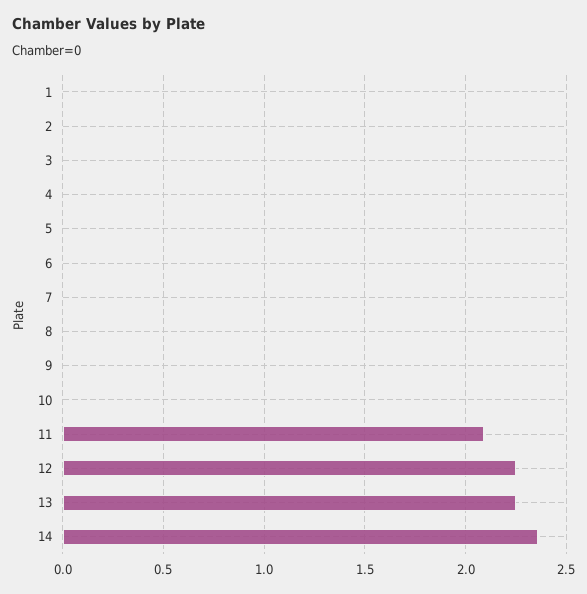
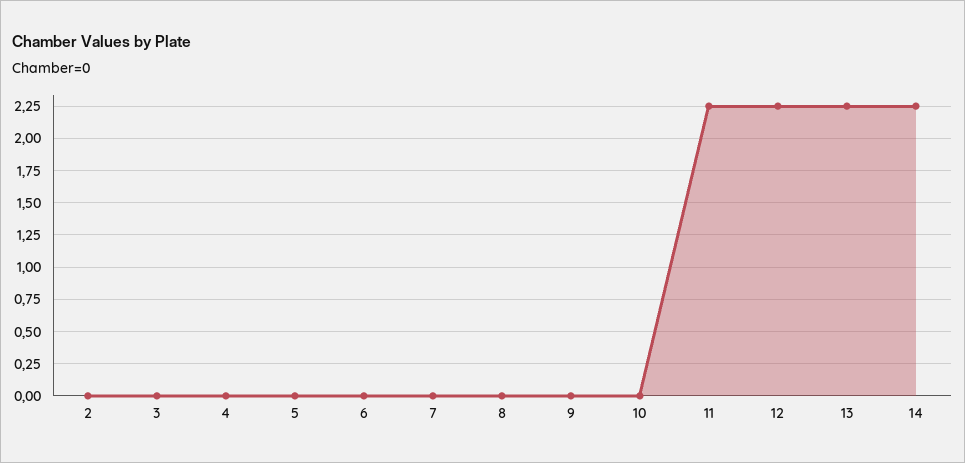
  {
-   "1": 0,
    "2": 0,
    "3": 0,
    "4": 0,
    "5": 0,
    "6": 0,
    "7": 0,
    "8": 0,
    "9": 0,
    "10": 0,
-   "11": 2.1,
+   "11": 2.25,
    "12": 2.25,
    "13": 2.25,
-   "14": 2.35
+   "14": 2.25
  }

